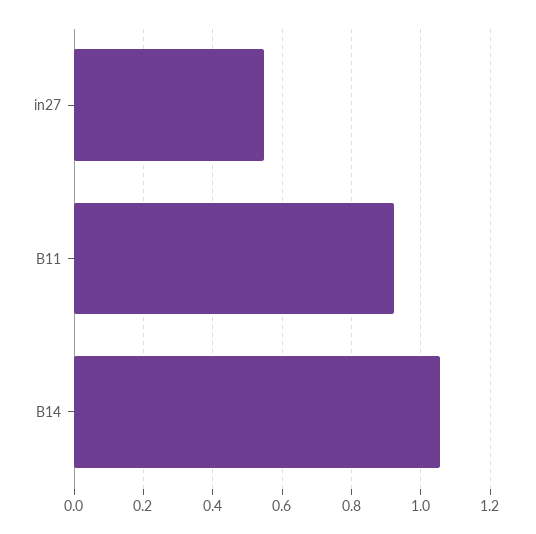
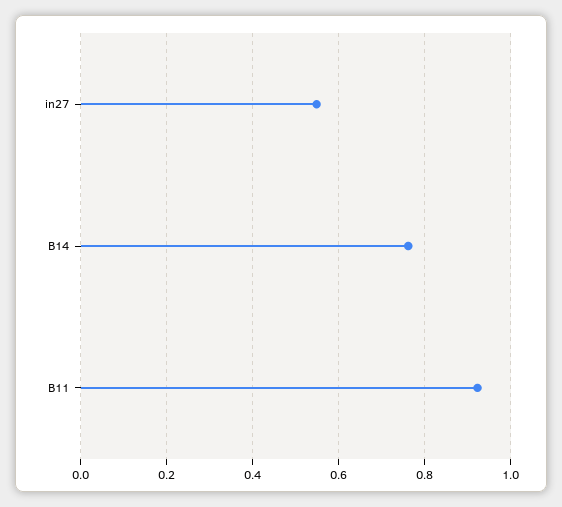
  {
    "in27": 0.54,
    "B11": 0.92,
-   "B14": 1.06
+   "B14": 0.76
  }

